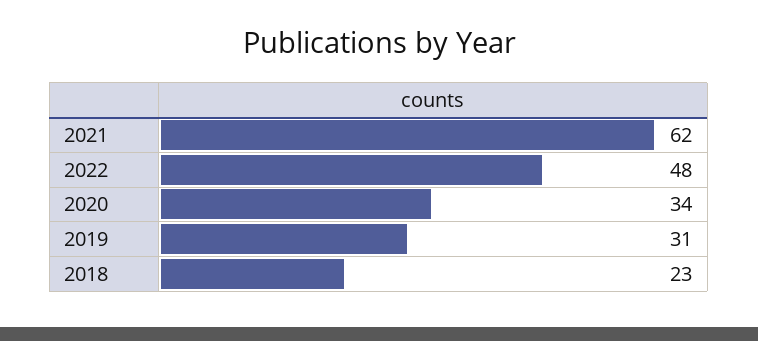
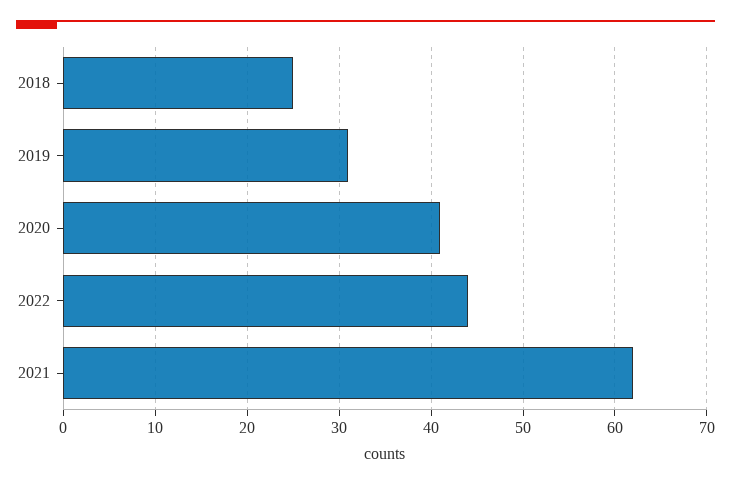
  {
    "2021": 62,
-   "2022": 48,
+   "2022": 44,
-   "2020": 34,
+   "2020": 41,
    "2019": 31,
-   "2018": 23
+   "2018": 25
  }

